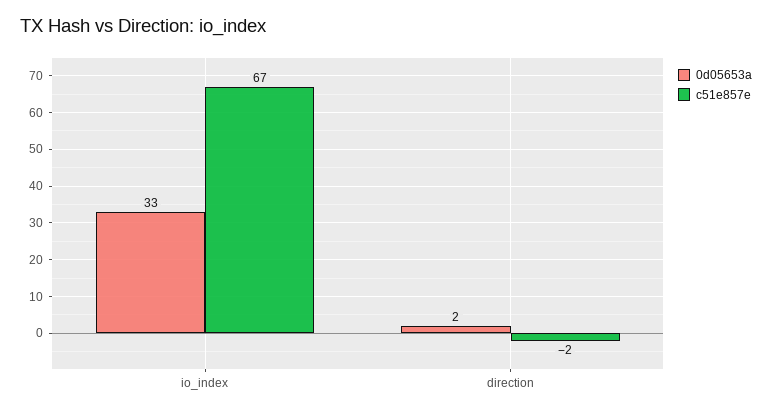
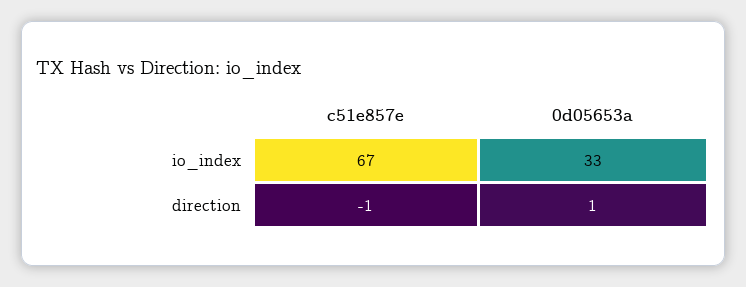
  {
    "0d05653a": {
      "io_index": 33,
-     "direction": 2
+     "direction": 1
    },
    "c51e857e": {
      "io_index": 67,
-     "direction": -2
+     "direction": -1
    }
  }

